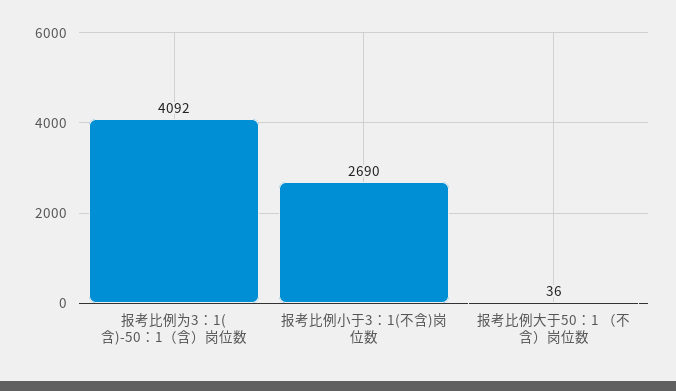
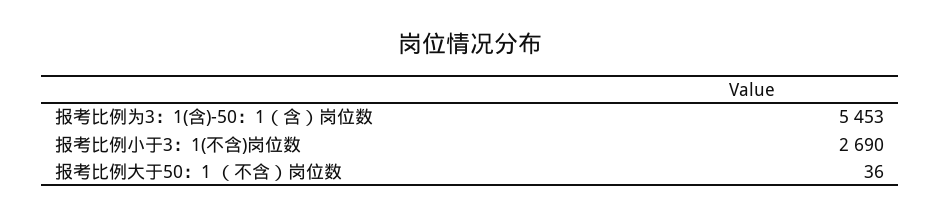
  {
-   "报考比例为3：1(含)-50：1（含）岗位数": 4092,
+   "报考比例为3：1(含)-50：1（含）岗位数": 5453,
    "报考比例小于3：1(不含)岗位数": 2690,
    "报考比例大于50：1 （不含）岗位数": 36
  }

